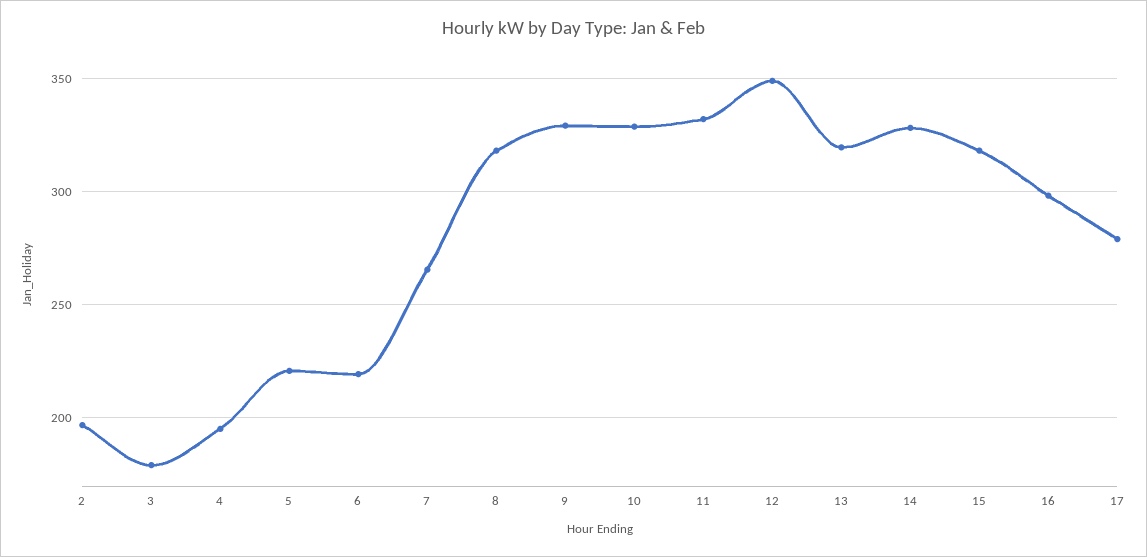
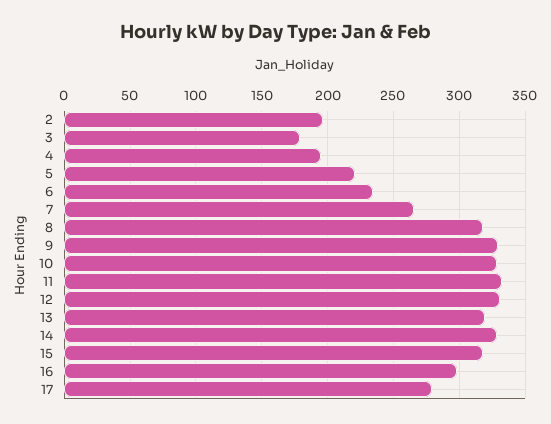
  {
    "2": 195,
    "3": 180,
    "4": 195,
    "5": 220,
-   "6": 220,
+   "6": 235,
    "7": 265,
    "8": 320,
    "9": 330,
    "10": 330,
    "11": 330,
-   "12": 350,
+   "12": 330,
    "13": 320,
    "14": 330,
    "15": 320,
    "16": 300,
    "17": 280
  }

